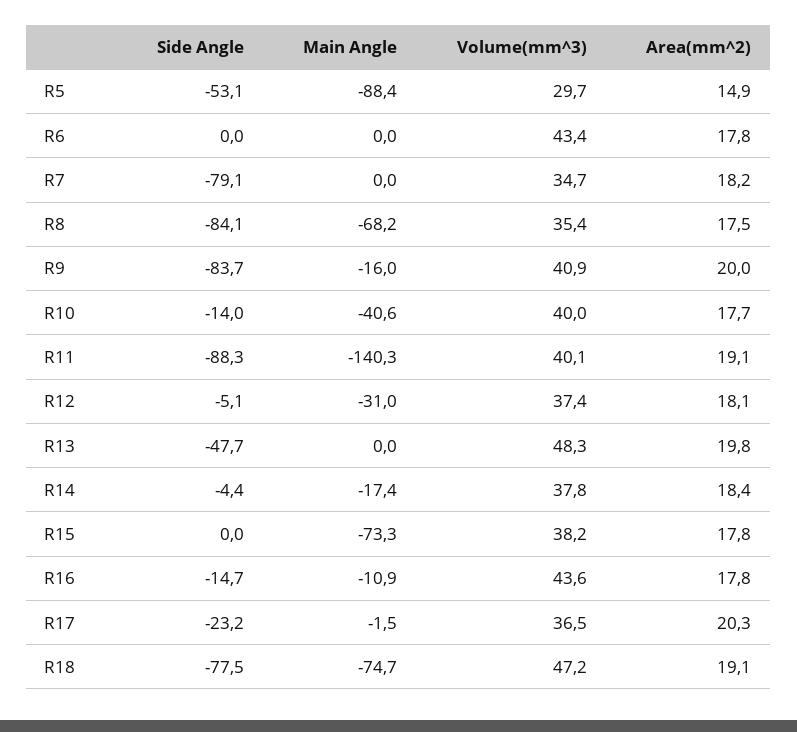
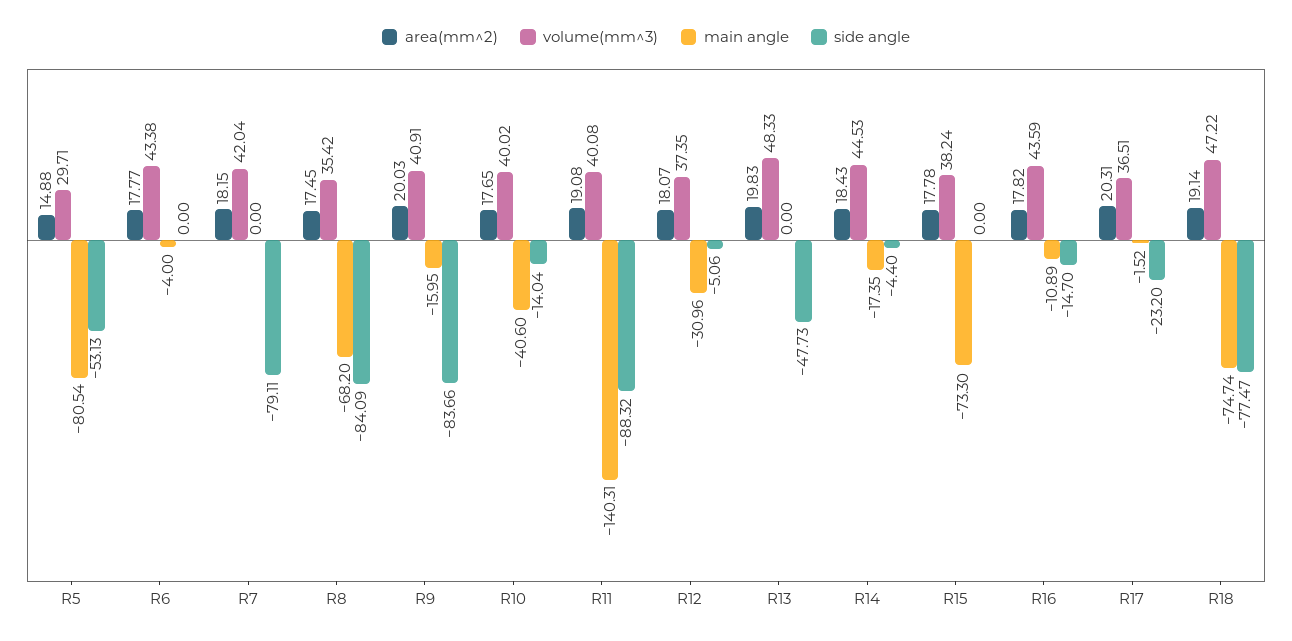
  {
    "Side Angle": {
      "R5": -53.13,
      "R6": 0,
      "R7": -79.11,
      "R8": -84.09,
      "R9": -83.66,
      "R10": -14.04,
      "R11": -88.32,
      "R12": -5.06,
      "R13": -47.73,
      "R14": -4.4,
      "R15": 0,
      "R16": -14.7,
      "R17": -23.2,
      "R18": -77.47
    },
    "Main Angle": {
-     "R5": -88.4,
+     "R5": -80.54,
-     "R6": 0,
+     "R6": -4,
      "R7": 0,
      "R8": -68.2,
      "R9": -15.95,
      "R10": -40.6,
      "R11": -140.31,
      "R12": -30.96,
      "R13": 0,
      "R14": -17.35,
      "R15": -73.3,
      "R16": -10.89,
      "R17": -1.52,
      "R18": -74.74
    },
    "Volume(mm^3)": {
      "R5": 29.71,
      "R6": 43.38,
-     "R7": 34.7,
+     "R7": 42.04,
      "R8": 35.42,
      "R9": 40.91,
      "R10": 40.02,
      "R11": 40.08,
      "R12": 37.35,
      "R13": 48.33,
-     "R14": 37.8,
+     "R14": 44.53,
      "R15": 38.24,
      "R16": 43.59,
      "R17": 36.51,
      "R18": 47.22
    },
    "Area(mm^2)": {
      "R5": 14.88,
      "R6": 17.77,
      "R7": 18.15,
      "R8": 17.45,
      "R9": 20.03,
      "R10": 17.65,
      "R11": 19.08,
      "R12": 18.07,
      "R13": 19.83,
      "R14": 18.43,
      "R15": 17.78,
      "R16": 17.82,
      "R17": 20.31,
      "R18": 19.14
    }
  }

